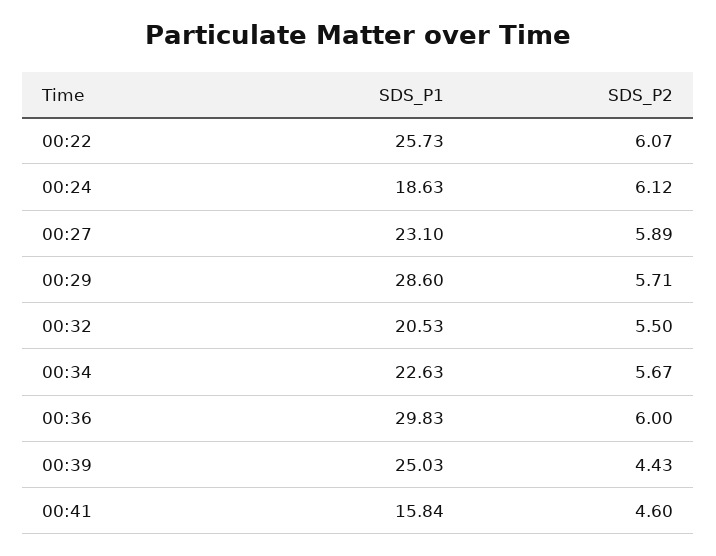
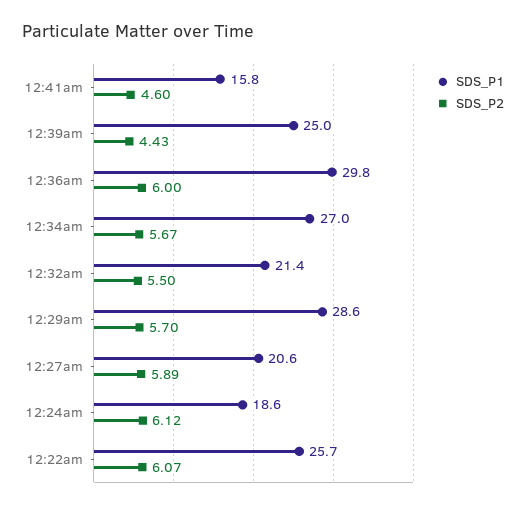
  {
    "SDS_P1": {
      "00:22": 25.73,
      "00:24": 18.63,
-     "00:27": 23.1,
+     "00:27": 20.6,
      "00:29": 28.6,
-     "00:32": 20.53,
+     "00:32": 21.4,
-     "00:34": 22.63,
+     "00:34": 27,
      "00:36": 29.83,
      "00:39": 25.03,
      "00:41": 15.84
    },
    "SDS_P2": {
      "00:22": 6.07,
      "00:24": 6.12,
      "00:27": 5.89,
-     "00:29": 5.71,
+     "00:29": 5.7,
      "00:32": 5.5,
      "00:34": 5.67,
      "00:36": 6,
      "00:39": 4.43,
      "00:41": 4.6
    }
  }

